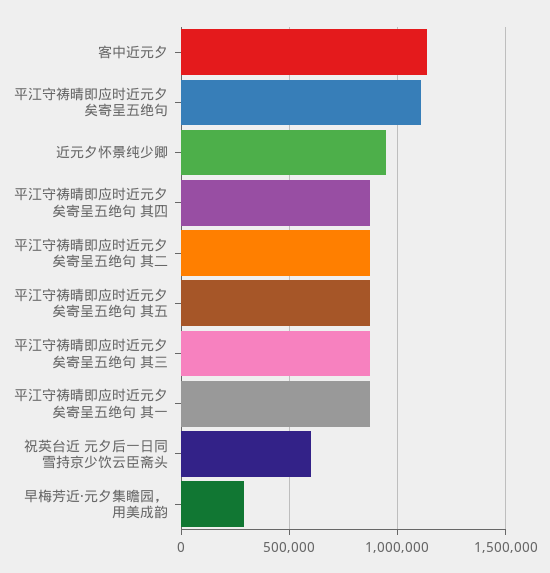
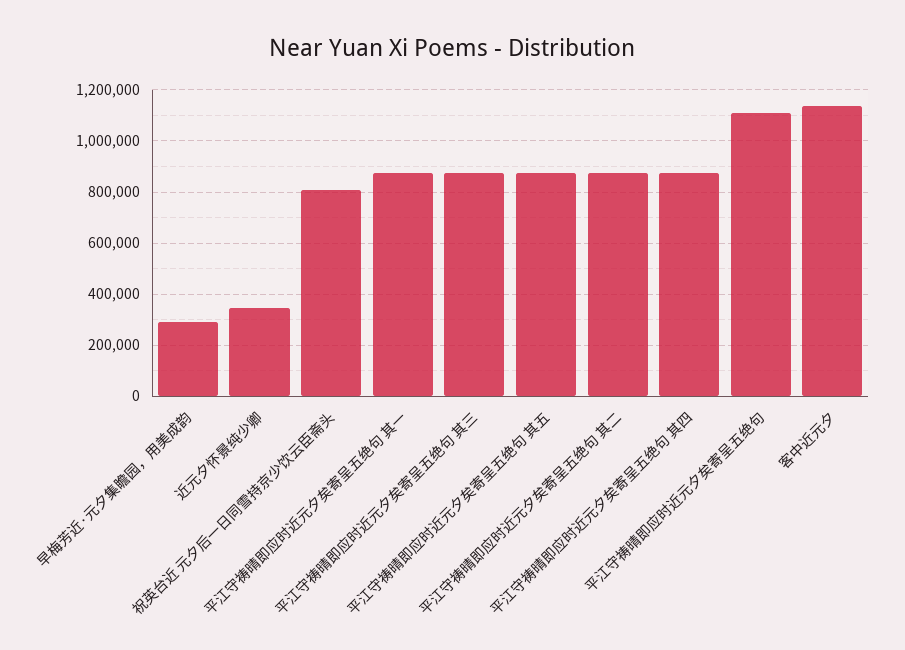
  {
    "客中近元夕": 1125000,
    "平江守祷晴即应时近元夕矣寄呈五绝句": 1100000,
-   "近元夕怀景纯少卿": 950000,
+   "近元夕怀景纯少卿": 350000,
    "平江守祷晴即应时近元夕矣寄呈五绝句 其四": 875000,
    "平江守祷晴即应时近元夕矣寄呈五绝句 其二": 875000,
    "平江守祷晴即应时近元夕矣寄呈五绝句 其五": 875000,
    "平江守祷晴即应时近元夕矣寄呈五绝句 其三": 875000,
    "平江守祷晴即应时近元夕矣寄呈五绝句 其一": 875000,
-   "祝英台近 元夕后一日同雪持京少饮云臣斋头": 600000,
+   "祝英台近 元夕后一日同雪持京少饮云臣斋头": 800000,
    "早梅芳近·元夕集瞻园，用美成韵": 300000
  }

